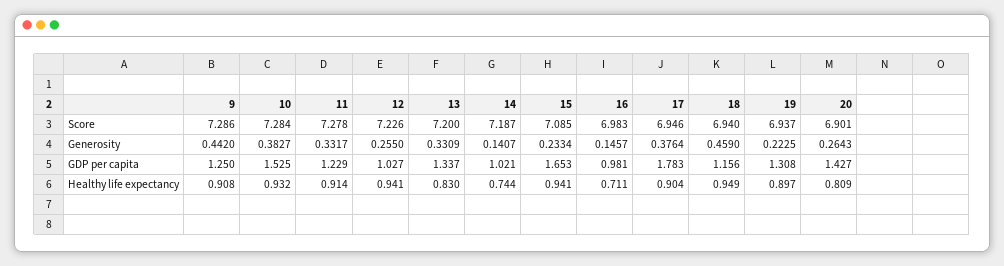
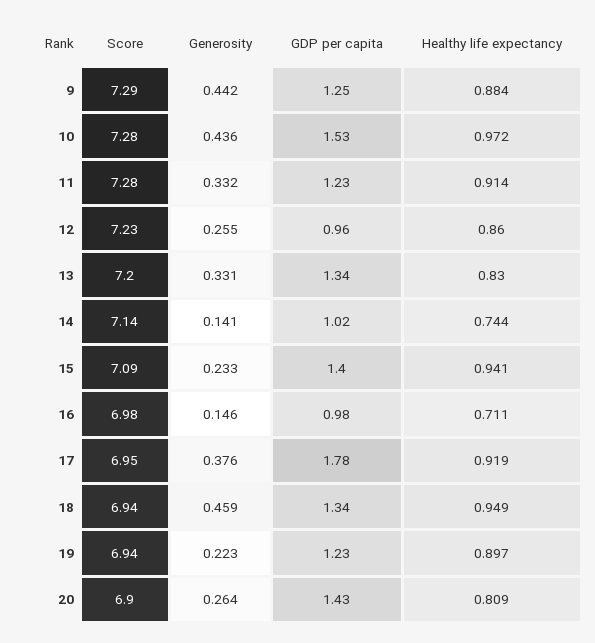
  {
    "9": {
      "Score": 7.286,
      "Generosity": 0.442,
      "GDP per capita": 1.25,
-     "Healthy life expectancy": 0.908
+     "Healthy life expectancy": 0.884
    },
    "10": {
      "Score": 7.284,
-     "Generosity": 0.3827,
+     "Generosity": 0.436,
      "GDP per capita": 1.525,
-     "Healthy life expectancy": 0.932
+     "Healthy life expectancy": 0.972
    },
    "11": {
      "Score": 7.278,
      "Generosity": 0.3317,
      "GDP per capita": 1.229,
      "Healthy life expectancy": 0.914
    },
    "12": {
      "Score": 7.226,
      "Generosity": 0.255,
-     "GDP per capita": 1.027,
+     "GDP per capita": 0.96,
-     "Healthy life expectancy": 0.941
+     "Healthy life expectancy": 0.86
    },
    "13": {
      "Score": 7.2,
      "Generosity": 0.3309,
      "GDP per capita": 1.337,
      "Healthy life expectancy": 0.83
    },
    "14": {
-     "Score": 7.187,
+     "Score": 7.14,
      "Generosity": 0.1407,
      "GDP per capita": 1.021,
      "Healthy life expectancy": 0.744
    },
    "15": {
      "Score": 7.085,
      "Generosity": 0.2334,
-     "GDP per capita": 1.653,
+     "GDP per capita": 1.4,
      "Healthy life expectancy": 0.941
    },
    "16": {
      "Score": 6.983,
      "Generosity": 0.1457,
      "GDP per capita": 0.981,
      "Healthy life expectancy": 0.711
    },
    "17": {
      "Score": 6.946,
      "Generosity": 0.3764,
      "GDP per capita": 1.783,
-     "Healthy life expectancy": 0.904
+     "Healthy life expectancy": 0.919
    },
    "18": {
      "Score": 6.94,
      "Generosity": 0.459,
-     "GDP per capita": 1.156,
+     "GDP per capita": 1.34,
      "Healthy life expectancy": 0.949
    },
    "19": {
      "Score": 6.937,
      "Generosity": 0.2225,
-     "GDP per capita": 1.308,
+     "GDP per capita": 1.23,
      "Healthy life expectancy": 0.897
    },
    "20": {
      "Score": 6.901,
      "Generosity": 0.2643,
      "GDP per capita": 1.427,
      "Healthy life expectancy": 0.809
    }
  }

